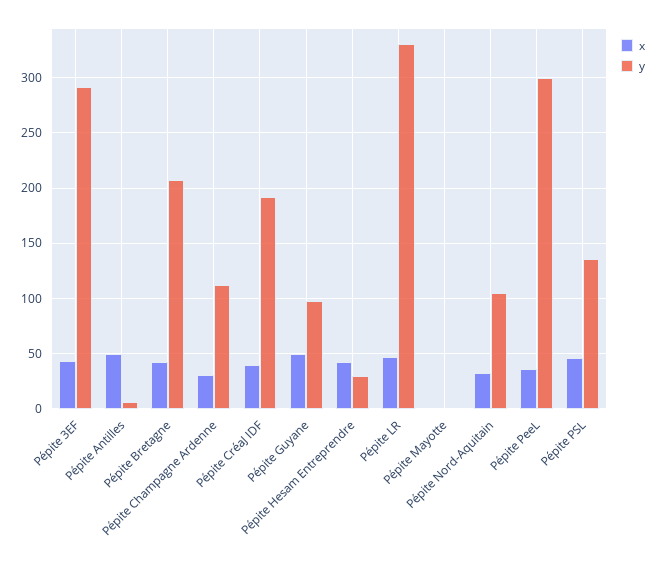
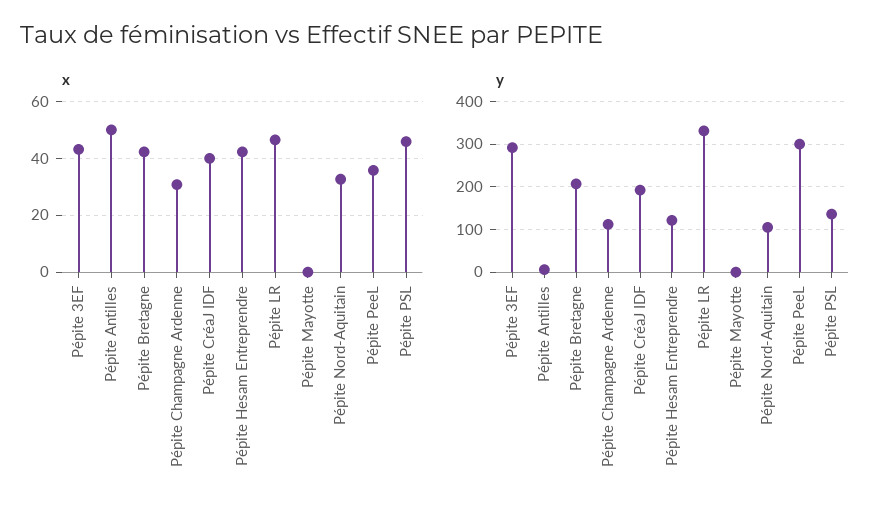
  {
    "x": {
      "Pépite 3EF": 42.5,
      "Pépite Antilles": 50,
      "Pépite Bretagne": 42.5,
      "Pépite Champagne Ardenne": 30,
      "Pépite CréaJ IDF": 40,
-     "Pépite Guyane": 50,
      "Pépite Hesam Entreprendre": 42.5,
      "Pépite LR": 47.5,
      "Pépite Mayotte": 0,
      "Pépite Nord-Aquitain": 32.5,
      "Pépite PeeL": 35,
      "Pépite PSL": 45
    },
    "y": {
      "Pépite 3EF": 290,
      "Pépite Antilles": 10,
      "Pépite Bretagne": 210,
      "Pépite Champagne Ardenne": 110,
      "Pépite CréaJ IDF": 190,
-     "Pépite Guyane": 100,
-     "Pépite Hesam Entreprendre": 30,
+     "Pépite Hesam Entreprendre": 120,
      "Pépite LR": 330,
      "Pépite Mayotte": 0,
      "Pépite Nord-Aquitain": 110,
      "Pépite PeeL": 300,
      "Pépite PSL": 140
    }
  }

